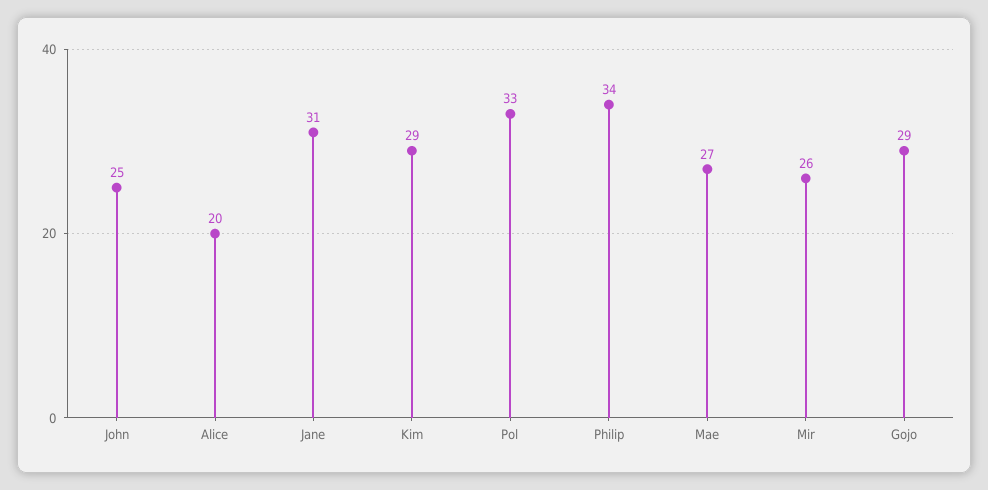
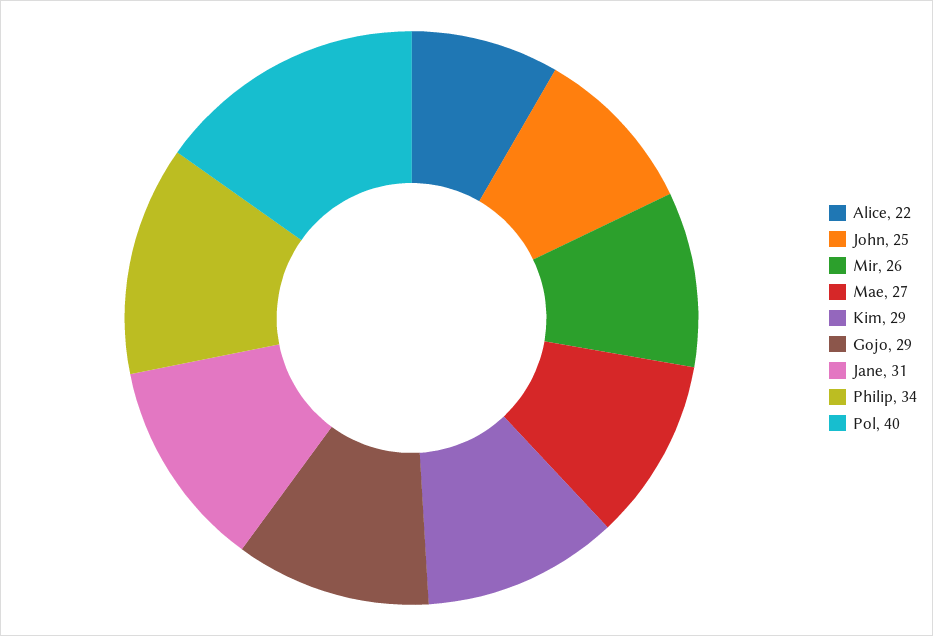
  {
    "John": 25,
-   "Alice": 20,
+   "Alice": 22,
    "Jane": 31,
    "Kim": 29,
-   "Pol": 33,
+   "Pol": 40,
    "Philip": 34,
    "Mae": 27,
    "Mir": 26,
    "Gojo": 29
  }

